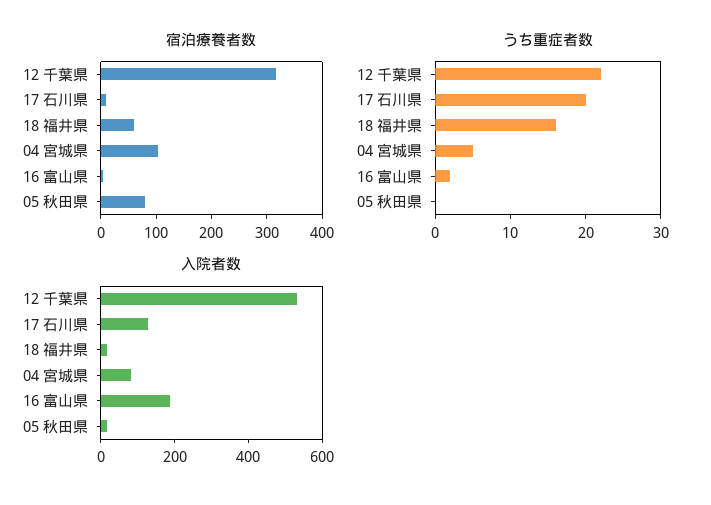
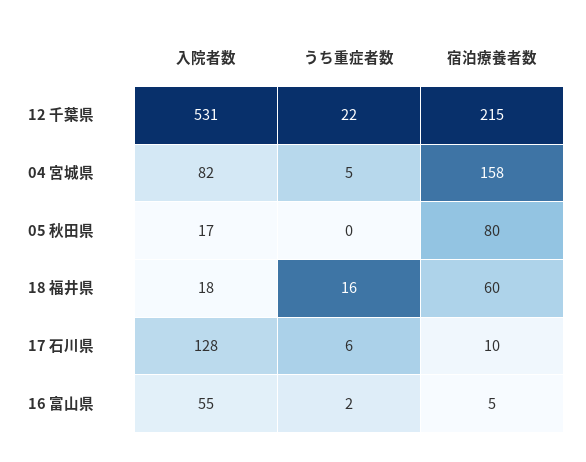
  {
    "宿泊療養者数": {
-     "12 千葉県": 320,
+     "12 千葉県": 215,
      "17 石川県": 10,
      "18 福井県": 60,
-     "04 宮城県": 100,
+     "04 宮城県": 158,
      "16 富山県": 5,
      "05 秋田県": 80
    },
    "うち重症者数": {
      "12 千葉県": 22,
-     "17 石川県": 20,
+     "17 石川県": 6,
      "18 福井県": 16,
      "04 宮城県": 5,
      "16 富山県": 2,
      "05 秋田県": 0
    },
    "入院者数": {
      "12 千葉県": 531,
      "17 石川県": 128,
      "18 福井県": 18,
      "04 宮城県": 82,
-     "16 富山県": 200,
+     "16 富山県": 55,
      "05 秋田県": 17
    }
  }

